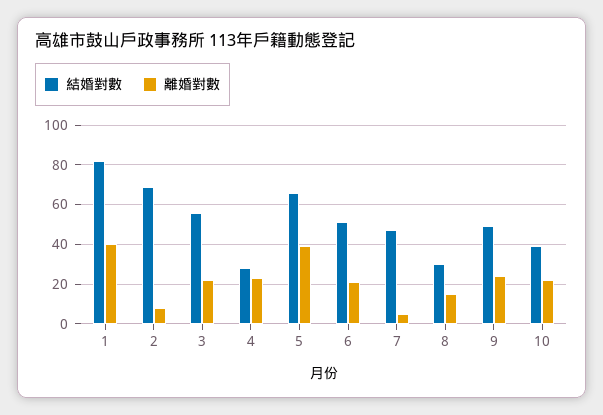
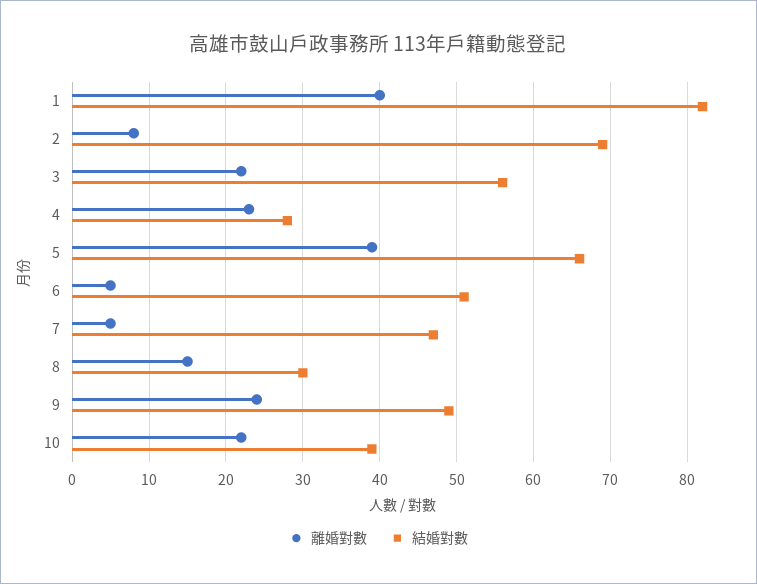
  {
    "結婚對數": {
      "1": 82,
      "2": 69,
      "3": 56,
      "4": 28,
      "5": 66,
      "6": 51,
      "7": 47,
      "8": 30,
      "9": 49,
      "10": 39
    },
    "離婚對數": {
      "1": 40,
      "2": 8,
      "3": 22,
      "4": 23,
      "5": 39,
-     "6": 20,
+     "6": 5,
      "7": 5,
      "8": 15,
      "9": 24,
      "10": 22
    }
  }

